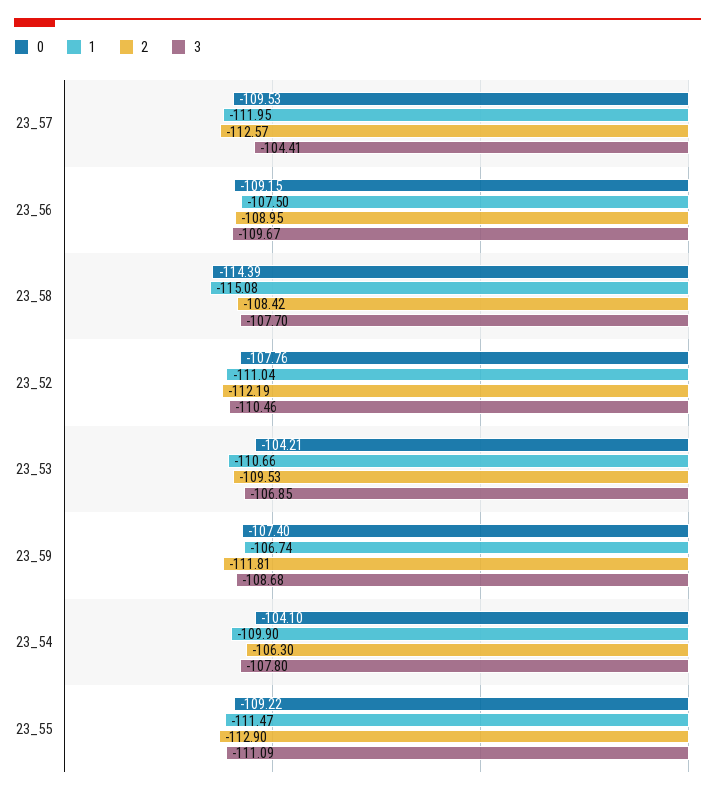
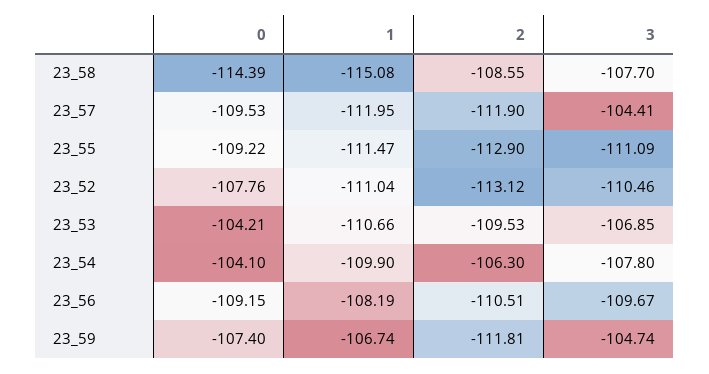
  {
    "0": {
      "23_57": -109.53,
      "23_56": -109.15,
      "23_58": -114.39,
      "23_52": -107.76,
      "23_53": -104.21,
      "23_59": -107.4,
      "23_54": -104.1,
      "23_55": -109.22
    },
    "1": {
      "23_57": -111.95,
-     "23_56": -107.5,
+     "23_56": -108.19,
      "23_58": -115.08,
      "23_52": -111.04,
      "23_53": -110.66,
      "23_59": -106.74,
      "23_54": -109.9,
      "23_55": -111.47
    },
    "2": {
-     "23_57": -112.57,
+     "23_57": -111.9,
-     "23_56": -108.95,
+     "23_56": -110.51,
-     "23_58": -108.42,
+     "23_58": -108.55,
-     "23_52": -112.19,
+     "23_52": -113.12,
      "23_53": -109.53,
      "23_59": -111.81,
      "23_54": -106.3,
      "23_55": -112.9
    },
    "3": {
      "23_57": -104.41,
      "23_56": -109.67,
      "23_58": -107.7,
      "23_52": -110.46,
      "23_53": -106.85,
-     "23_59": -108.68,
+     "23_59": -104.74,
      "23_54": -107.8,
      "23_55": -111.09
    }
  }

